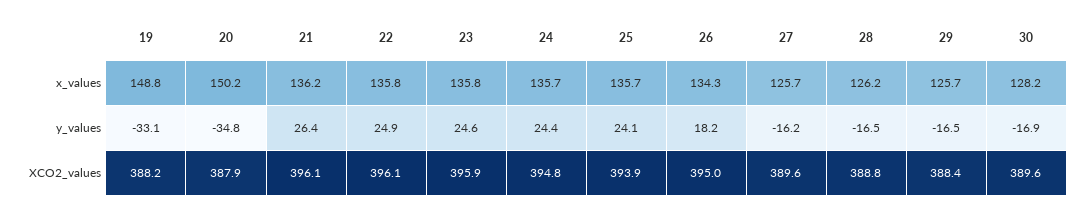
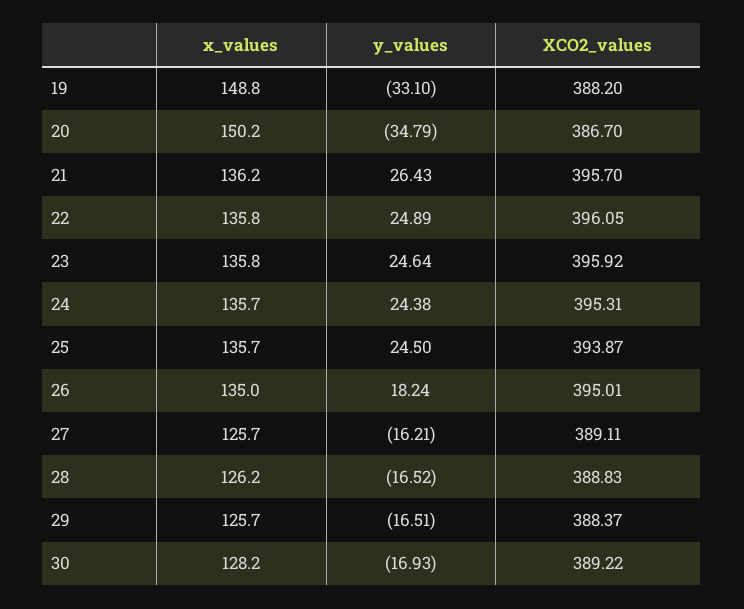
  {
    "19": {
      "x_values": 148.8,
      "y_values": -33.1,
      "XCO2_values": 388.2
    },
    "20": {
      "x_values": 150.2,
      "y_values": -34.79,
-     "XCO2_values": 387.9
+     "XCO2_values": 386.7
    },
    "21": {
      "x_values": 136.2,
      "y_values": 26.43,
-     "XCO2_values": 396.1
+     "XCO2_values": 395.7
    },
    "22": {
      "x_values": 135.8,
      "y_values": 24.89,
      "XCO2_values": 396.05
    },
    "23": {
      "x_values": 135.8,
      "y_values": 24.64,
      "XCO2_values": 395.92
    },
    "24": {
      "x_values": 135.7,
      "y_values": 24.38,
-     "XCO2_values": 394.8
+     "XCO2_values": 395.31
    },
    "25": {
      "x_values": 135.7,
-     "y_values": 24.1,
+     "y_values": 24.5,
      "XCO2_values": 393.87
    },
    "26": {
-     "x_values": 134.3,
+     "x_values": 135,
      "y_values": 18.24,
      "XCO2_values": 395.01
    },
    "27": {
      "x_values": 125.7,
      "y_values": -16.21,
-     "XCO2_values": 389.6
+     "XCO2_values": 389.11
    },
    "28": {
      "x_values": 126.2,
      "y_values": -16.52,
      "XCO2_values": 388.83
    },
    "29": {
      "x_values": 125.7,
      "y_values": -16.51,
      "XCO2_values": 388.37
    },
    "30": {
      "x_values": 128.2,
      "y_values": -16.93,
-     "XCO2_values": 389.6
+     "XCO2_values": 389.22
    }
  }

